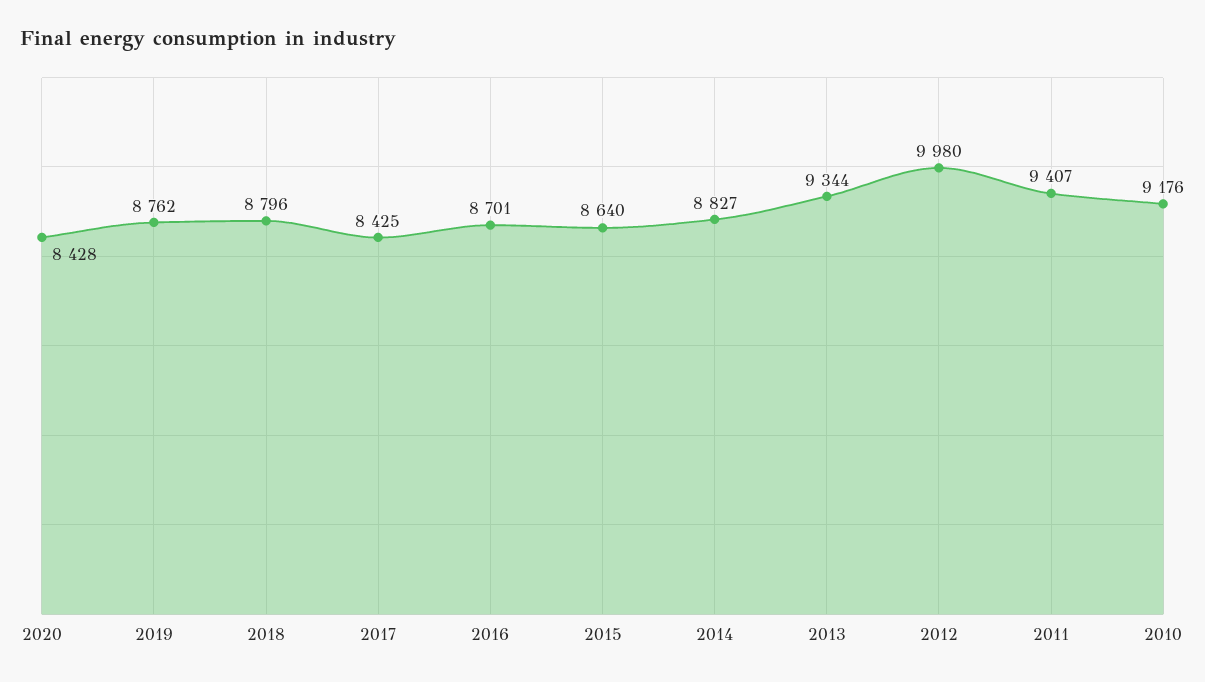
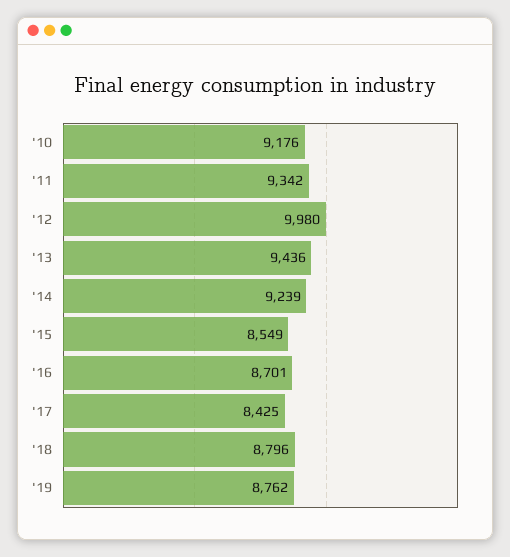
  {
-   "2020": 8428,
    "2019": 8762,
    "2018": 8796,
    "2017": 8425,
    "2016": 8701,
-   "2015": 8640,
+   "2015": 8549,
-   "2014": 8827,
+   "2014": 9239,
-   "2013": 9344,
+   "2013": 9436,
    "2012": 9980,
-   "2011": 9407,
+   "2011": 9342,
    "2010": 9176
  }

